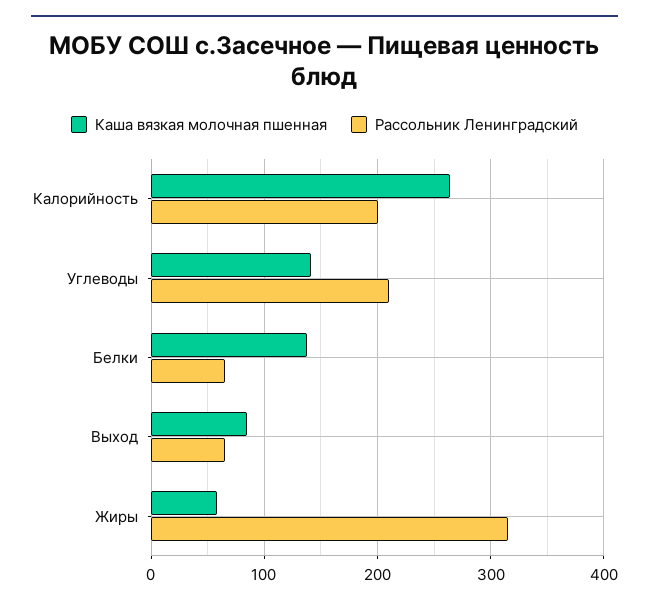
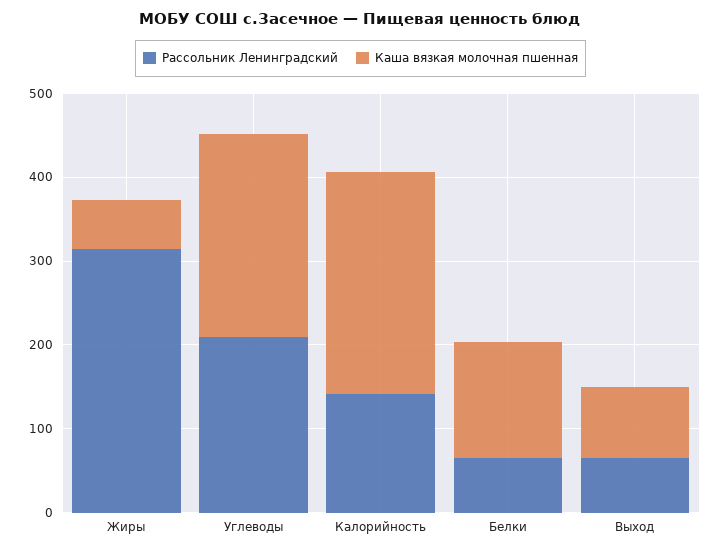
  {
    "Каша вязкая молочная пшенная": {
      "Калорийность": 260,
-     "Углеводы": 140,
+     "Углеводы": 240,
      "Белки": 140,
      "Выход": 90,
      "Жиры": 60
    },
    "Рассольник Ленинградский": {
-     "Калорийность": 200,
+     "Калорийность": 140,
      "Углеводы": 210,
      "Белки": 70,
      "Выход": 70,
      "Жиры": 320
    }
  }

